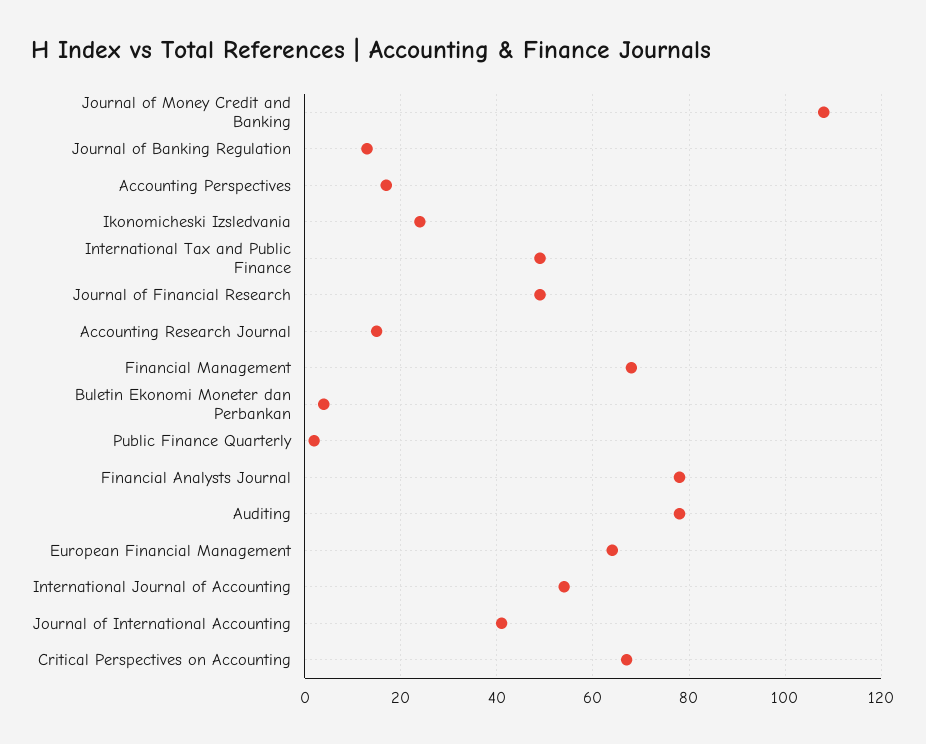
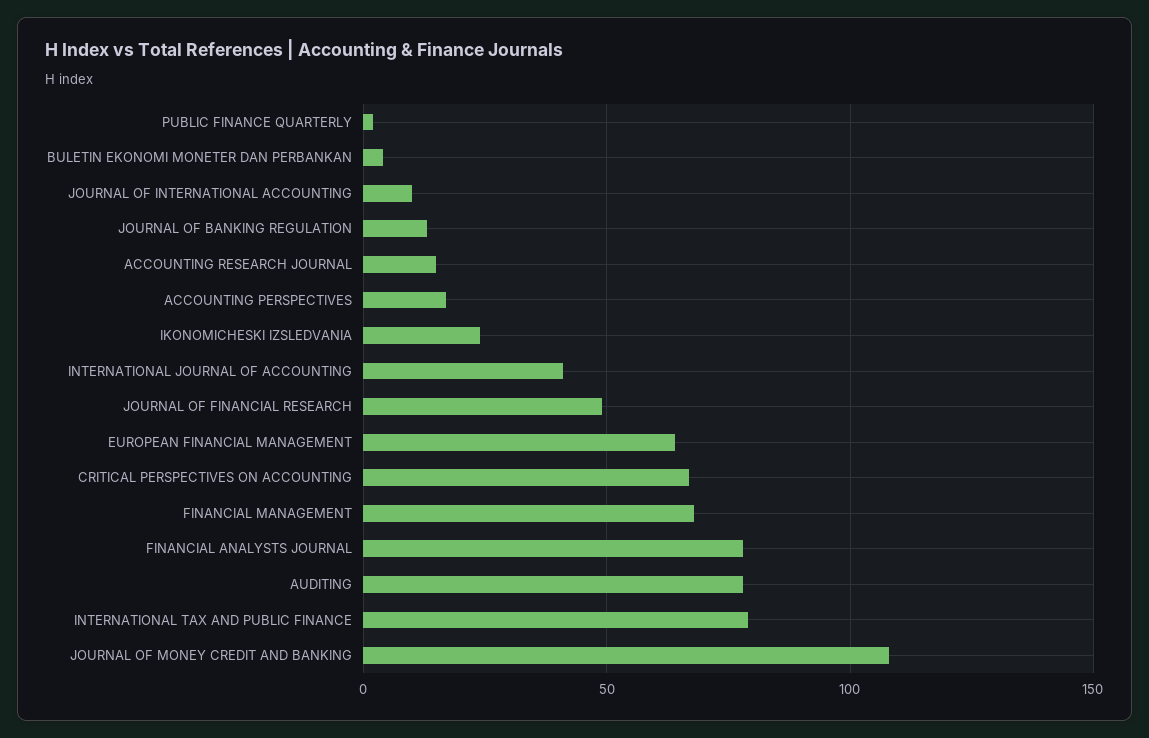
  {
    "Journal of Money Credit and Banking": 110,
    "Journal of Banking Regulation": 15,
    "Accounting Perspectives": 15,
    "Ikonomicheski Izsledvania": 25,
-   "International Tax and Public Finance": 50,
+   "International Tax and Public Finance": 80,
    "Journal of Financial Research": 50,
    "Accounting Research Journal": 15,
    "Financial Management": 70,
    "Buletin Ekonomi Moneter dan Perbankan": 5,
    "Public Finance Quarterly": 0,
    "Financial Analysts Journal": 80,
    "Auditing": 80,
    "European Financial Management": 65,
-   "International Journal of Accounting": 55,
+   "International Journal of Accounting": 40,
-   "Journal of International Accounting": 40,
+   "Journal of International Accounting": 10,
    "Critical Perspectives on Accounting": 65
  }

